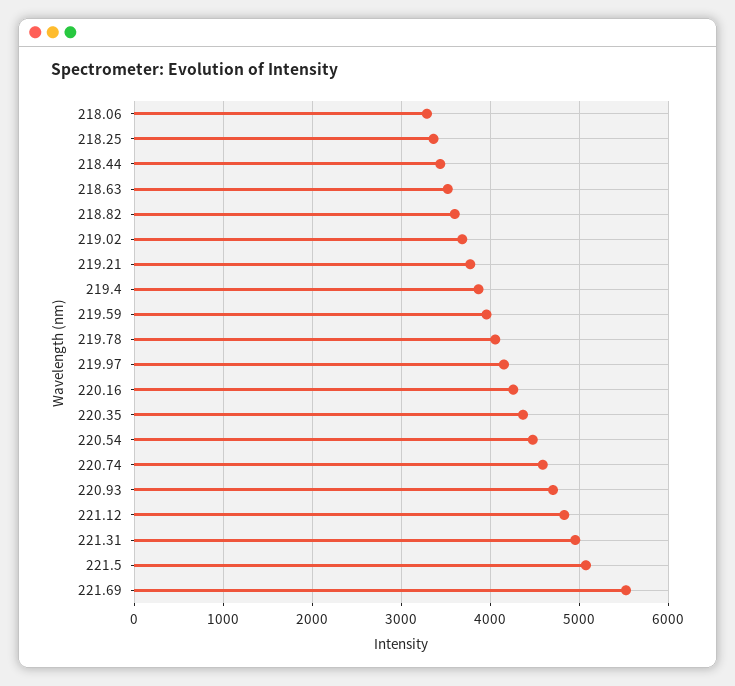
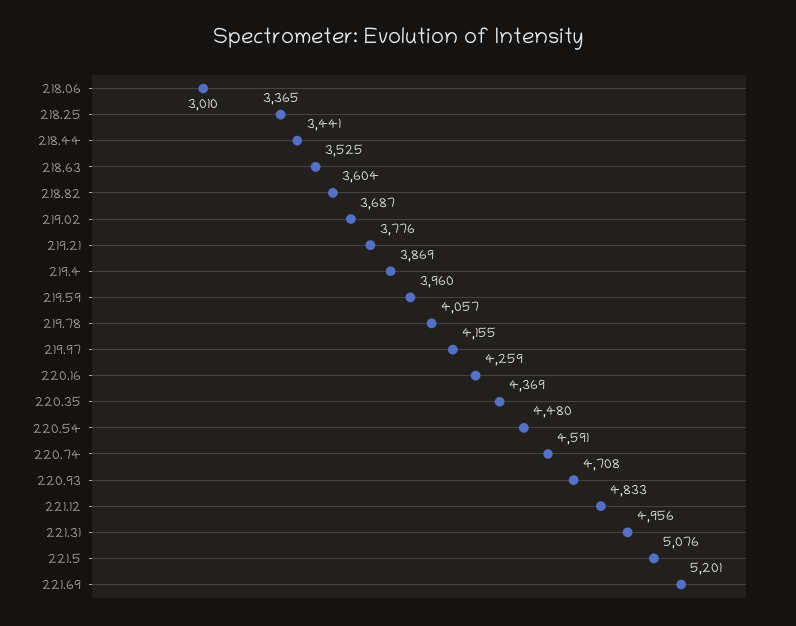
  {
-   "218.06": 3300,
+   "218.06": 3010,
    "218.25": 3365,
    "218.44": 3441,
    "218.63": 3525,
    "218.82": 3604,
    "219.02": 3687,
    "219.21": 3776,
    "219.4": 3869,
    "219.59": 3960,
    "219.78": 4057,
    "219.97": 4155,
    "220.16": 4259,
    "220.35": 4369,
    "220.54": 4480,
    "220.74": 4591,
    "220.93": 4708,
    "221.12": 4833,
    "221.31": 4956,
    "221.5": 5076,
-   "221.69": 5500
+   "221.69": 5201
  }

